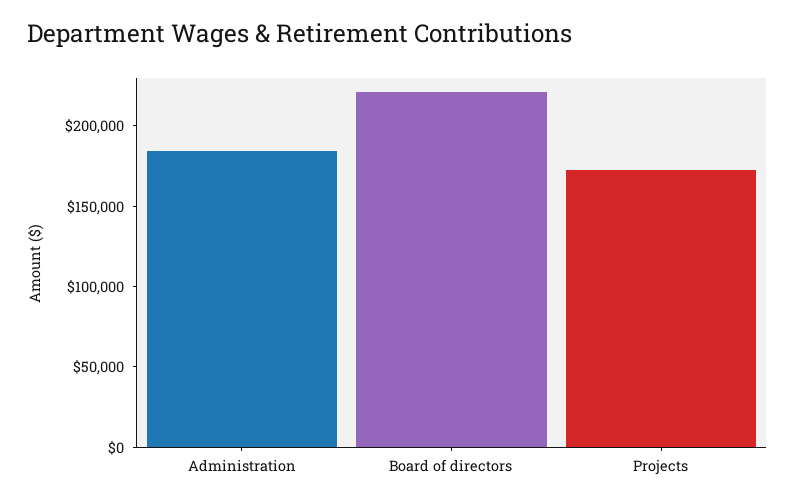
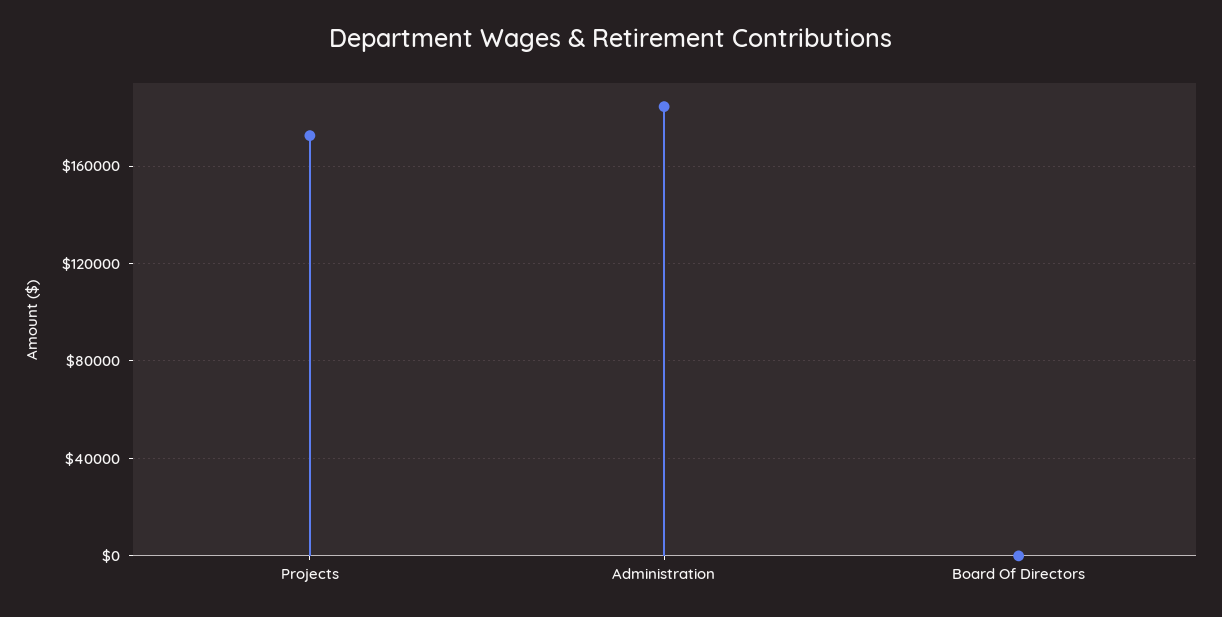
  {
    "Administration": 185000,
-   "Board of directors": 220000,
+   "Board of directors": 0,
    "Projects": 170000
  }

